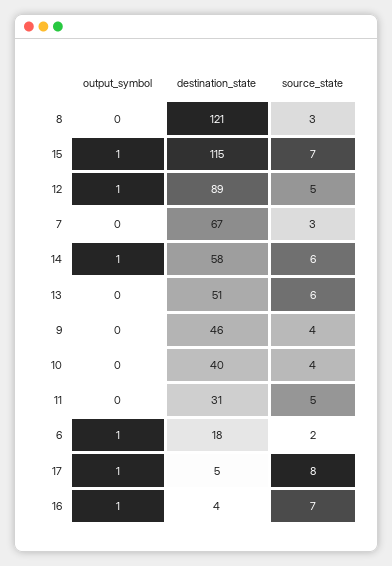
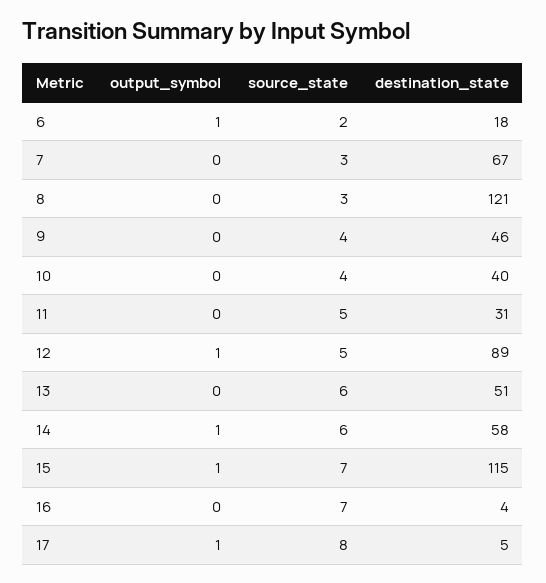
  {
    "output_symbol": {
      "8": 0,
      "15": 1,
      "12": 1,
      "7": 0,
      "14": 1,
      "13": 0,
      "9": 0,
      "10": 0,
      "11": 0,
      "6": 1,
      "17": 1,
-     "16": 1
+     "16": 0
    },
    "destination_state": {
      "8": 121,
      "15": 115,
      "12": 89,
      "7": 67,
      "14": 58,
      "13": 51,
      "9": 46,
      "10": 40,
      "11": 31,
      "6": 18,
      "17": 5,
      "16": 4
    },
    "source_state": {
      "8": 3,
      "15": 7,
      "12": 5,
      "7": 3,
      "14": 6,
      "13": 6,
      "9": 4,
      "10": 4,
      "11": 5,
      "6": 2,
      "17": 8,
      "16": 7
    }
  }

